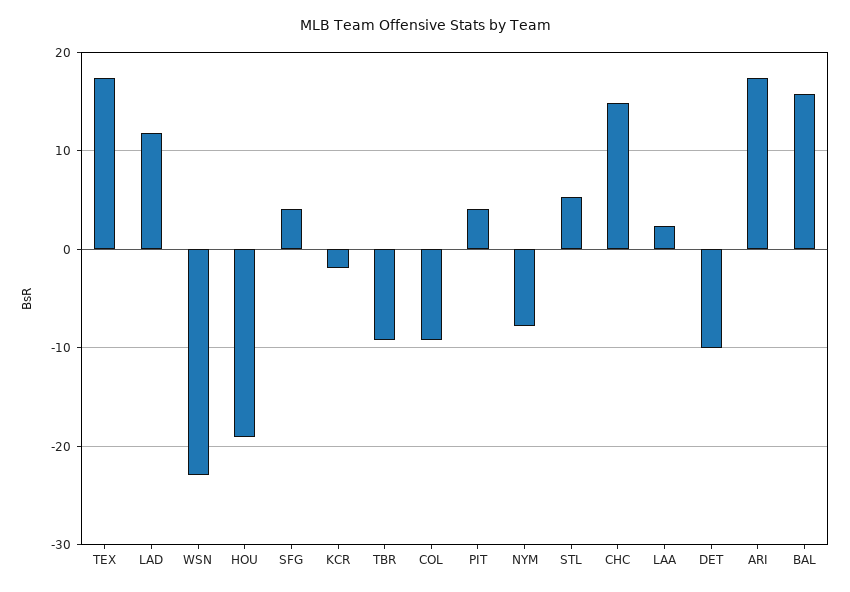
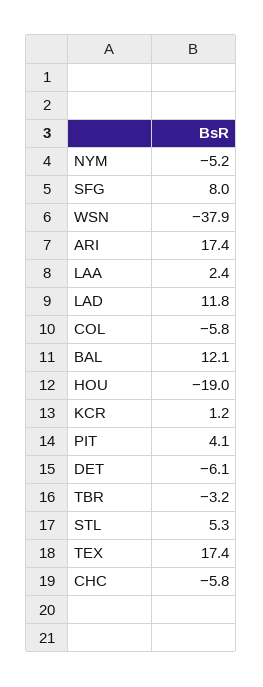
  {
    "TEX": 17.4,
    "LAD": 11.8,
-   "WSN": -23,
+   "WSN": -37.9,
    "HOU": -19,
-   "SFG": 4,
+   "SFG": 8,
-   "KCR": -2,
+   "KCR": 1.2,
-   "TBR": -9,
+   "TBR": -3.2,
-   "COL": -9,
+   "COL": -5.8,
    "PIT": 4.1,
-   "NYM": -8,
+   "NYM": -5.2,
    "STL": 5.3,
-   "CHC": 15,
+   "CHC": -5.8,
    "LAA": 2.4,
-   "DET": -10,
+   "DET": -6.1,
    "ARI": 17.4,
-   "BAL": 16
+   "BAL": 12.1
  }

